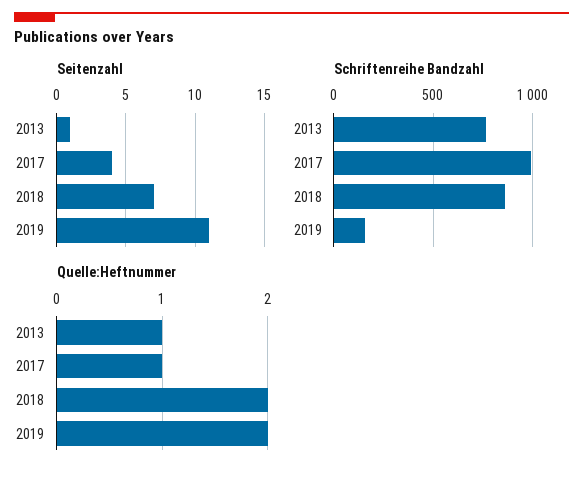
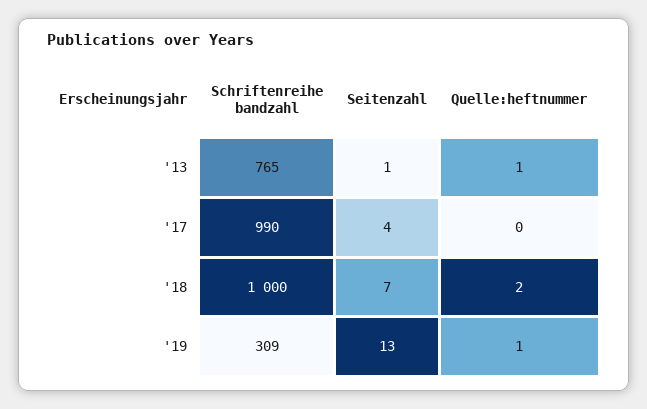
  {
    "Seitenzahl": {
      "2013": 1,
      "2017": 4,
      "2018": 7,
-     "2019": 11
+     "2019": 13
    },
    "Schriftenreihe Bandzahl": {
      "2013": 765,
      "2017": 990,
-     "2018": 850,
+     "2018": 1000,
-     "2019": 150
+     "2019": 309
    },
    "Quelle:Heftnummer": {
      "2013": 1,
-     "2017": 1,
+     "2017": 0,
      "2018": 2,
-     "2019": 2
+     "2019": 1
    }
  }

